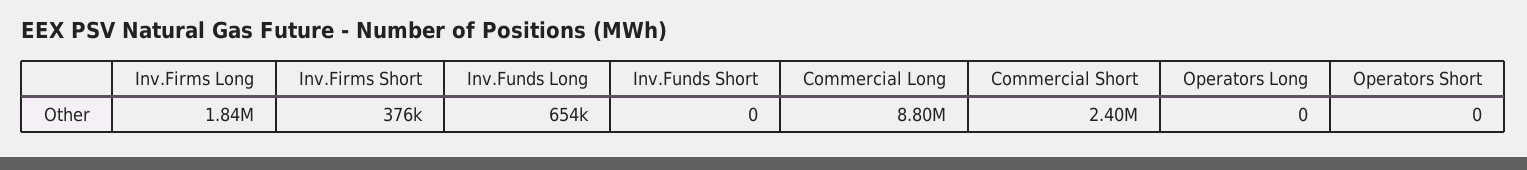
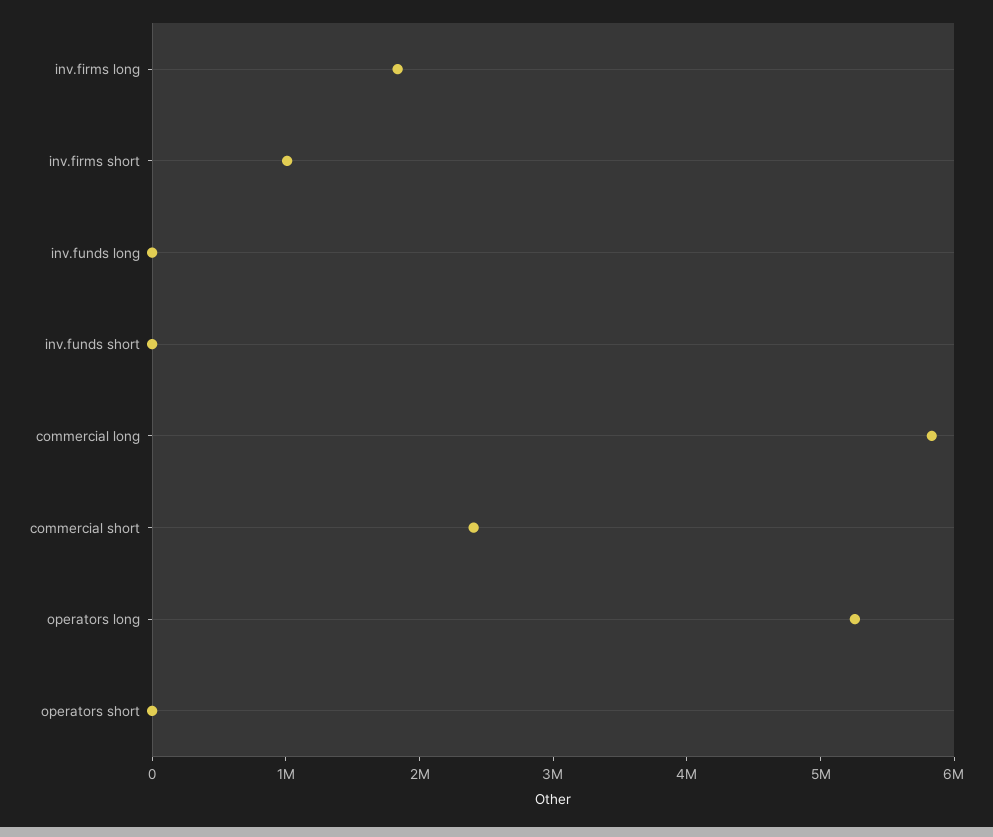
  {
    "Inv.Firms Long": 1840000,
-   "Inv.Firms Short": 376000,
+   "Inv.Firms Short": 1000000,
-   "Inv.Funds Long": 654000,
+   "Inv.Funds Long": 0,
    "Inv.Funds Short": 0,
-   "Commercial Long": 8800000,
+   "Commercial Long": 5800000,
    "Commercial Short": 2400000,
-   "Operators Long": 0,
+   "Operators Long": 5200000,
    "Operators Short": 0
  }

